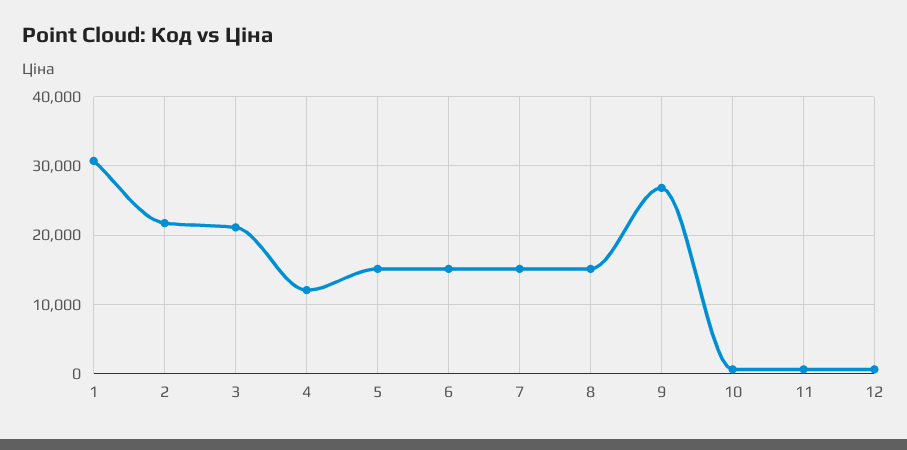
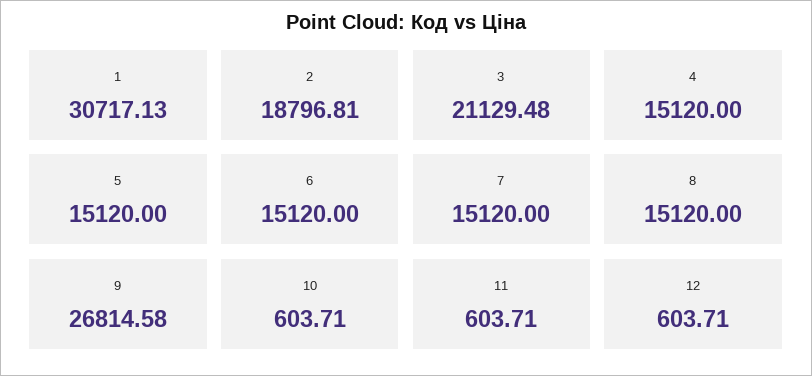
  {
    "1": 30717.13,
-   "2": 22000,
+   "2": 18796.81,
    "3": 21129.48,
-   "4": 12000,
+   "4": 15120,
    "5": 15120,
    "6": 15120,
    "7": 15120,
    "8": 15120,
    "9": 26814.58,
    "10": 603.71,
    "11": 603.71,
    "12": 603.71
  }

